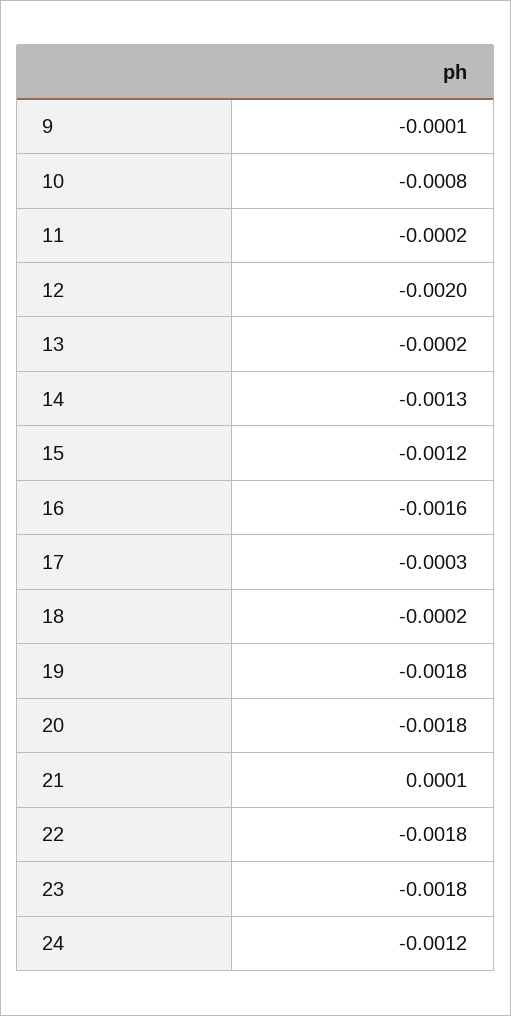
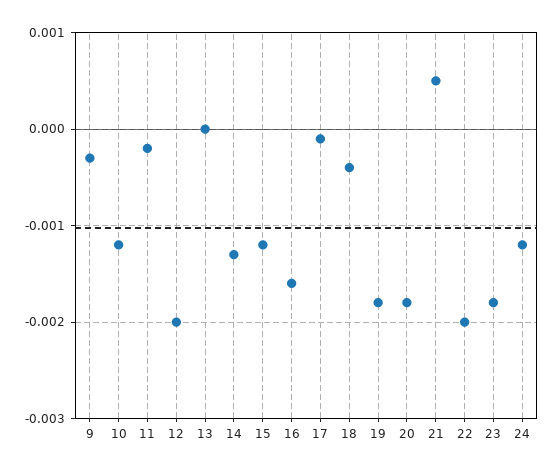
  {
-   "9": -0.0001,
+   "9": -0.0003,
-   "10": -0.0008,
+   "10": -0.0012,
    "11": -0.0002,
    "12": -0.002,
-   "13": -0.0002,
+   "13": 0,
    "14": -0.0013,
    "15": -0.0012,
    "16": -0.0016,
-   "17": -0.0003,
+   "17": -0.0001,
-   "18": -0.0002,
+   "18": -0.0004,
    "19": -0.0018,
    "20": -0.0018,
-   "21": 0.0001,
+   "21": 0.0005,
-   "22": -0.0018,
+   "22": -0.002,
    "23": -0.0018,
    "24": -0.0012
  }

